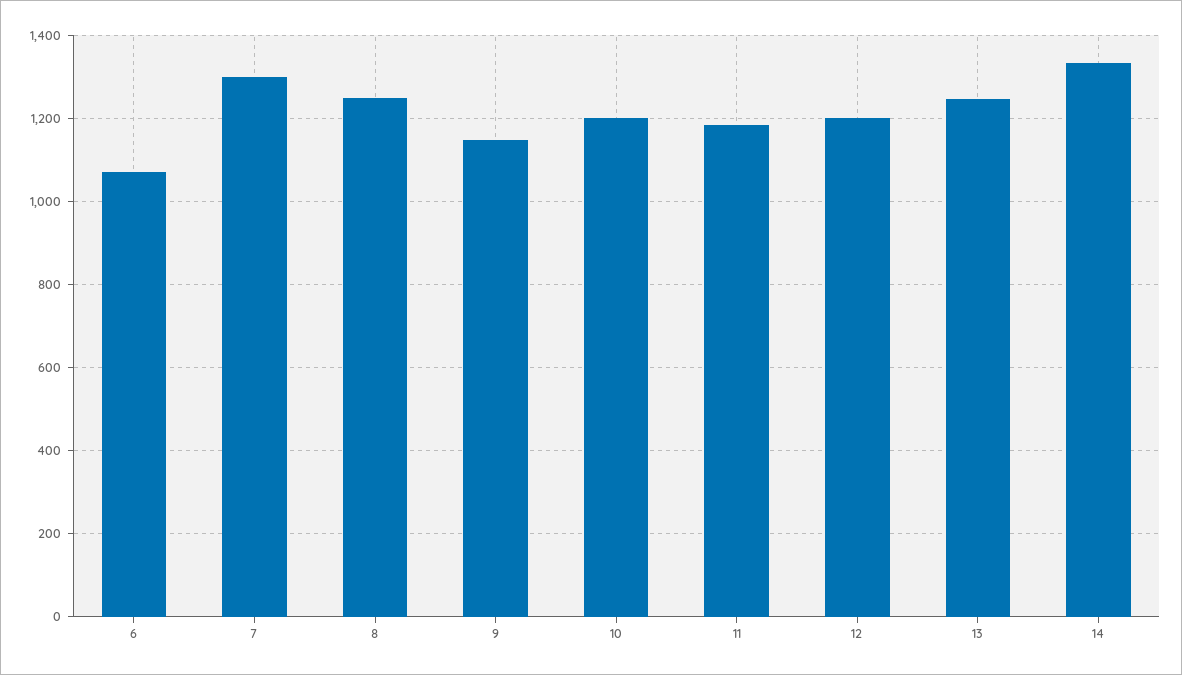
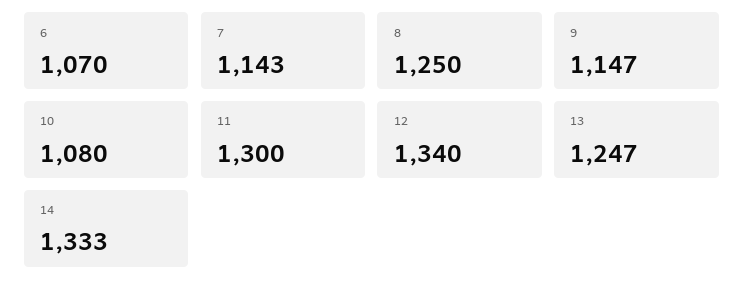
  {
    "6": 1070,
-   "7": 1300,
+   "7": 1143,
    "8": 1250,
    "9": 1147,
-   "10": 1200,
+   "10": 1080,
-   "11": 1180,
+   "11": 1300,
-   "12": 1200,
+   "12": 1340,
    "13": 1247,
    "14": 1333
  }

